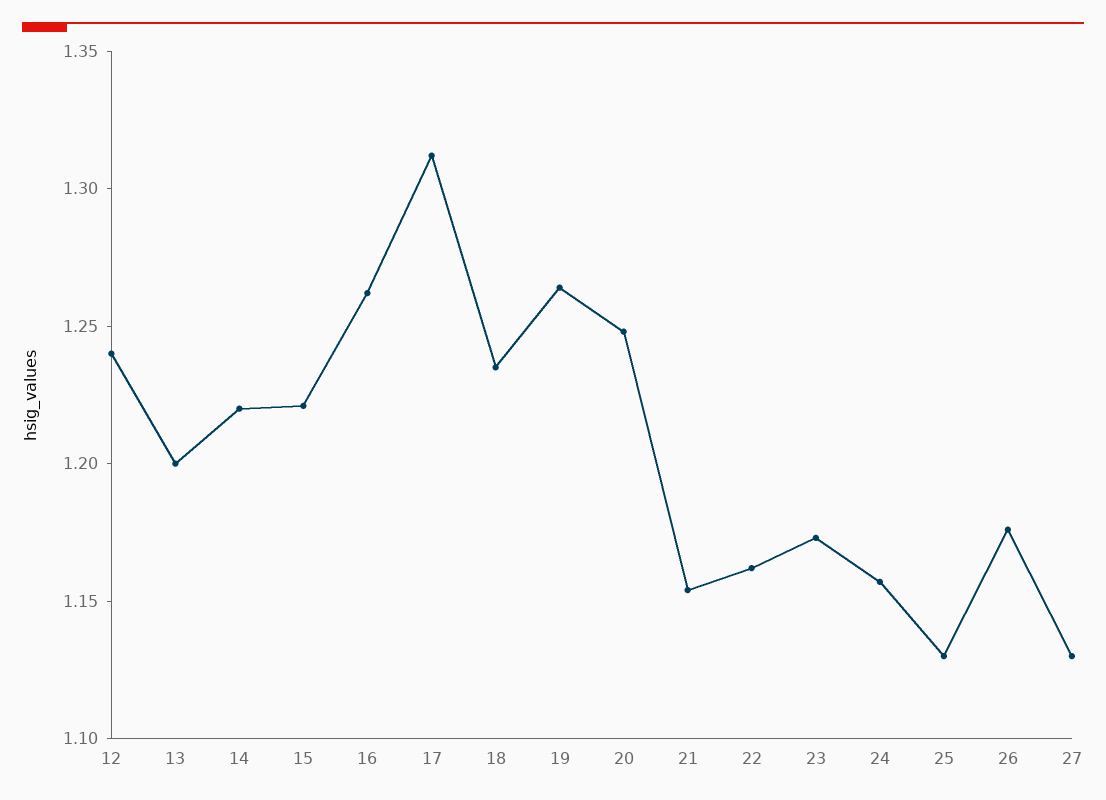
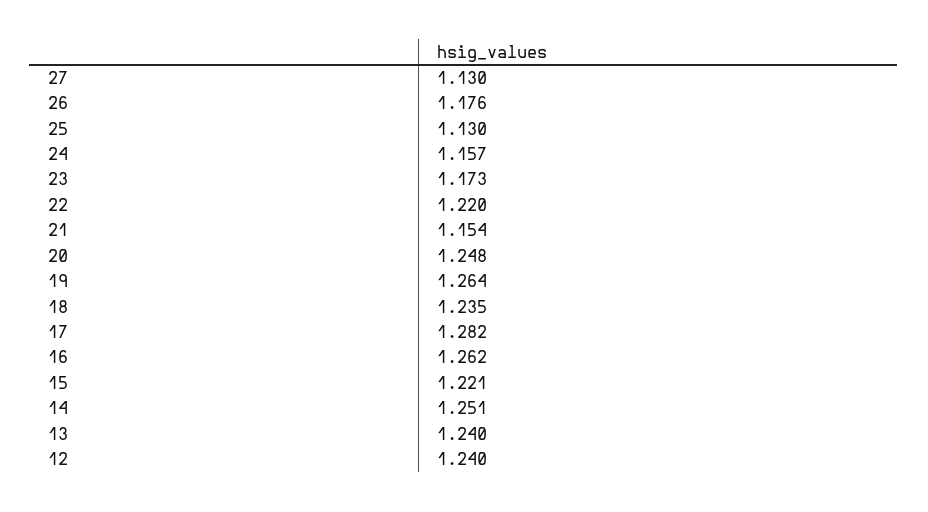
  {
    "12": 1.24,
-   "13": 1.2,
+   "13": 1.24,
-   "14": 1.22,
+   "14": 1.251,
    "15": 1.221,
    "16": 1.262,
-   "17": 1.31,
+   "17": 1.282,
    "18": 1.235,
    "19": 1.264,
    "20": 1.248,
    "21": 1.154,
-   "22": 1.16,
+   "22": 1.22,
    "23": 1.173,
    "24": 1.157,
    "25": 1.13,
    "26": 1.176,
    "27": 1.13
  }

